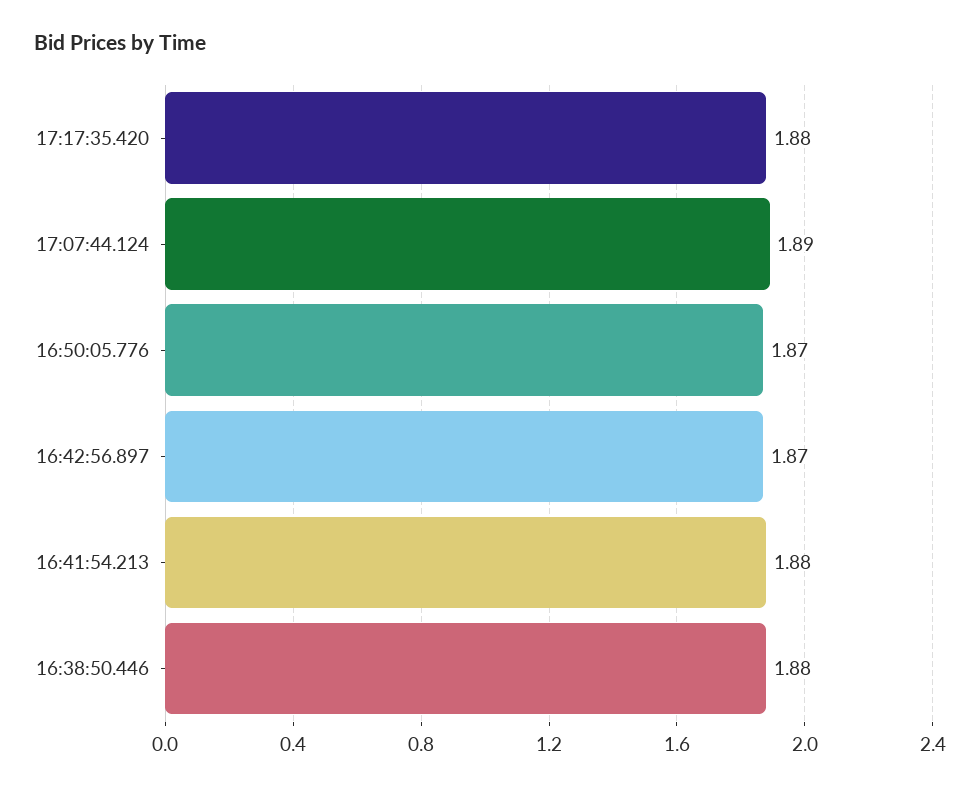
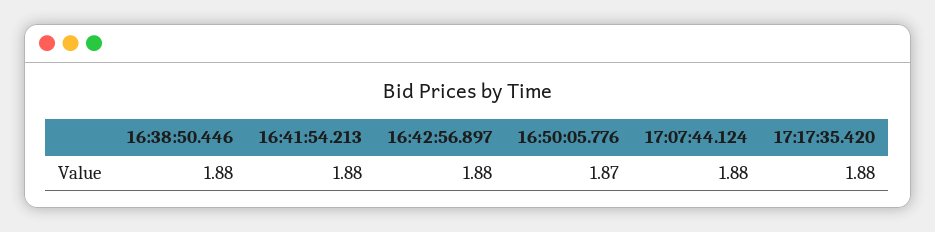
  {
    "17:17:35.420": 1.88,
-   "17:07:44.124": 1.89,
+   "17:07:44.124": 1.88,
    "16:50:05.776": 1.87,
-   "16:42:56.897": 1.87,
+   "16:42:56.897": 1.88,
    "16:41:54.213": 1.88,
    "16:38:50.446": 1.88
  }

